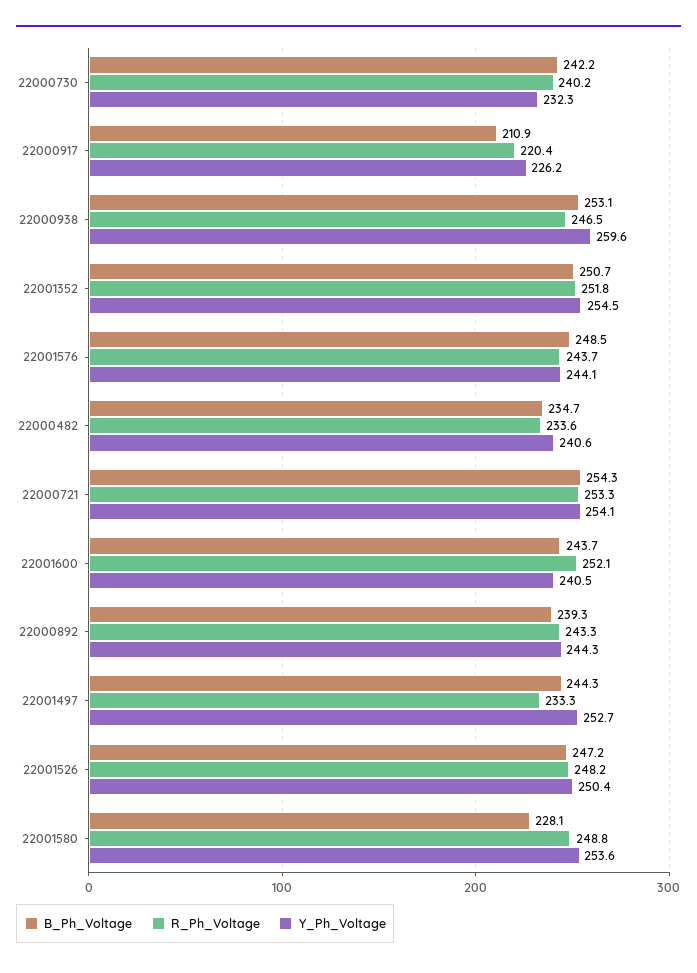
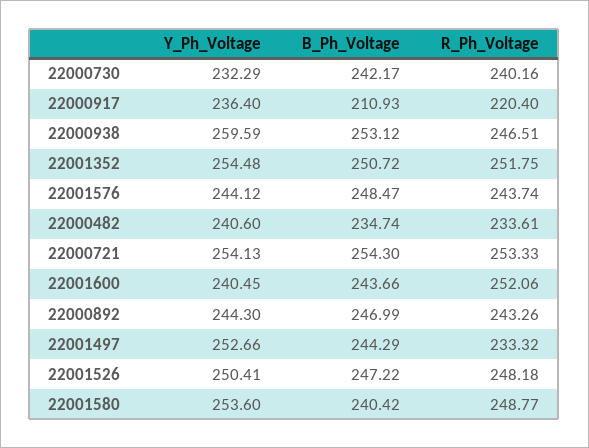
  {
    "B_Ph_Voltage": {
      "22000730": 242.17,
      "22000917": 210.93,
      "22000938": 253.12,
      "22001352": 250.72,
      "22001576": 248.47,
      "22000482": 234.74,
      "22000721": 254.3,
      "22001600": 243.66,
-     "22000892": 239.3,
+     "22000892": 246.99,
      "22001497": 244.29,
      "22001526": 247.22,
-     "22001580": 228.1
+     "22001580": 240.42
    },
    "R_Ph_Voltage": {
      "22000730": 240.16,
      "22000917": 220.4,
      "22000938": 246.51,
      "22001352": 251.75,
      "22001576": 243.74,
      "22000482": 233.61,
      "22000721": 253.33,
      "22001600": 252.06,
      "22000892": 243.26,
      "22001497": 233.32,
      "22001526": 248.18,
      "22001580": 248.77
    },
    "Y_Ph_Voltage": {
      "22000730": 232.29,
-     "22000917": 226.2,
+     "22000917": 236.4,
      "22000938": 259.59,
      "22001352": 254.48,
      "22001576": 244.12,
      "22000482": 240.6,
      "22000721": 254.13,
      "22001600": 240.45,
      "22000892": 244.3,
      "22001497": 252.66,
      "22001526": 250.41,
      "22001580": 253.6
    }
  }

